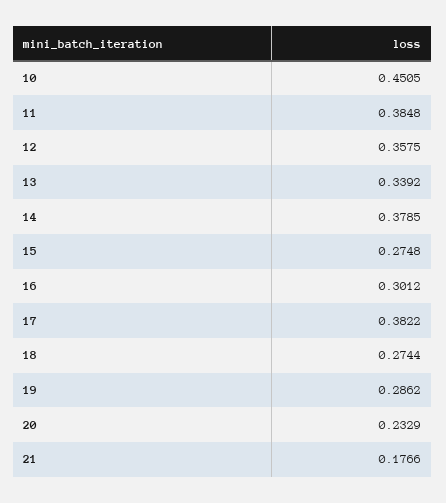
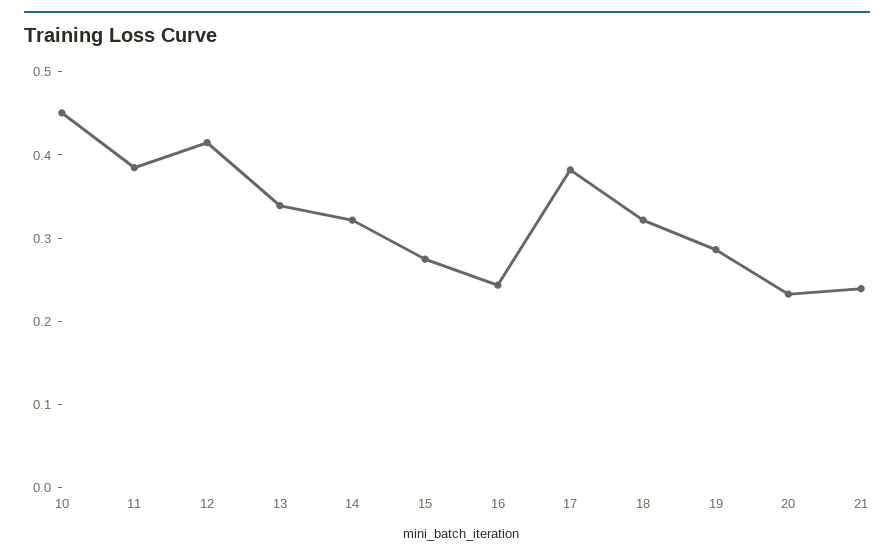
  {
    "10": 0.4505,
    "11": 0.3848,
-   "12": 0.3575,
+   "12": 0.42,
    "13": 0.3392,
-   "14": 0.3785,
+   "14": 0.32,
    "15": 0.2748,
-   "16": 0.3012,
+   "16": 0.24,
    "17": 0.3822,
-   "18": 0.2744,
+   "18": 0.32,
    "19": 0.2862,
    "20": 0.2329,
-   "21": 0.1766
+   "21": 0.24
  }

